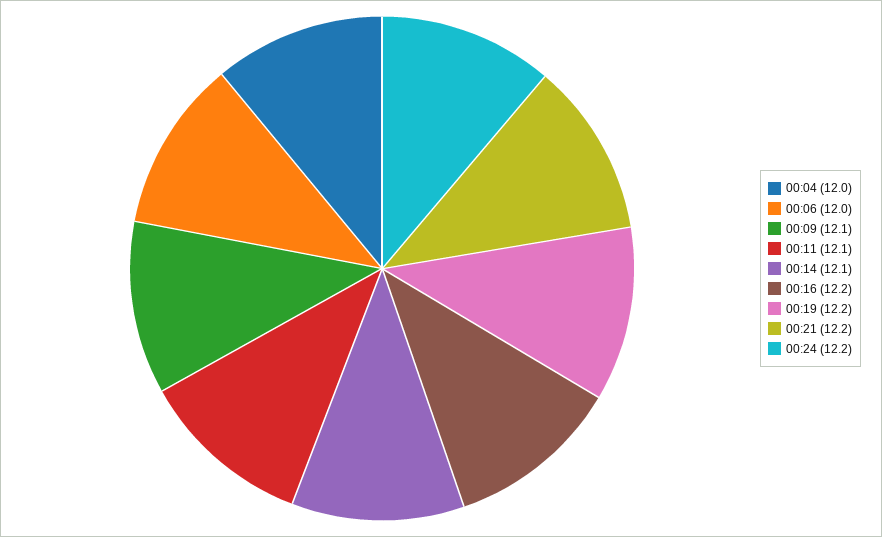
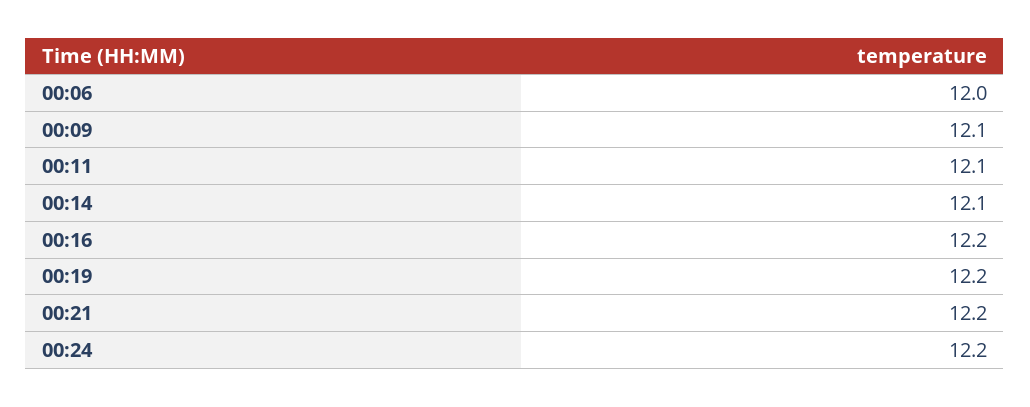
  {
-   "00:04": 12,
    "00:06": 12,
    "00:09": 12.1,
    "00:11": 12.1,
    "00:14": 12.1,
    "00:16": 12.2,
    "00:19": 12.2,
    "00:21": 12.2,
    "00:24": 12.2
  }

